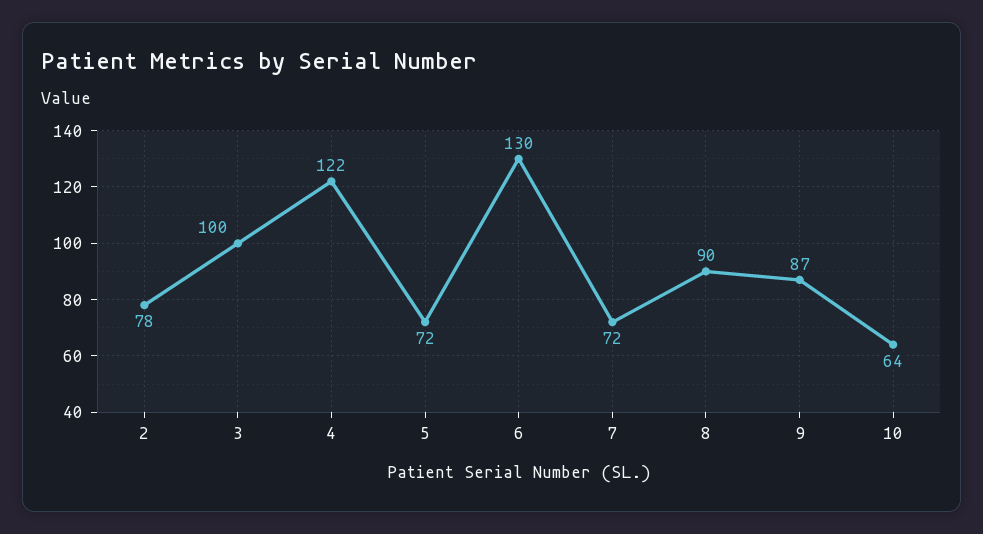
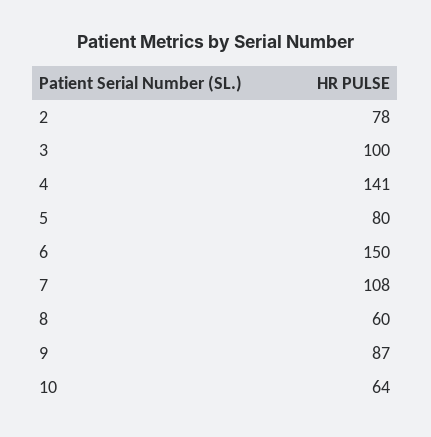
  {
    "2": 78,
    "3": 100,
-   "4": 122,
+   "4": 141,
-   "5": 72,
+   "5": 80,
-   "6": 130,
+   "6": 150,
-   "7": 72,
+   "7": 108,
-   "8": 90,
+   "8": 60,
    "9": 87,
    "10": 64
  }

